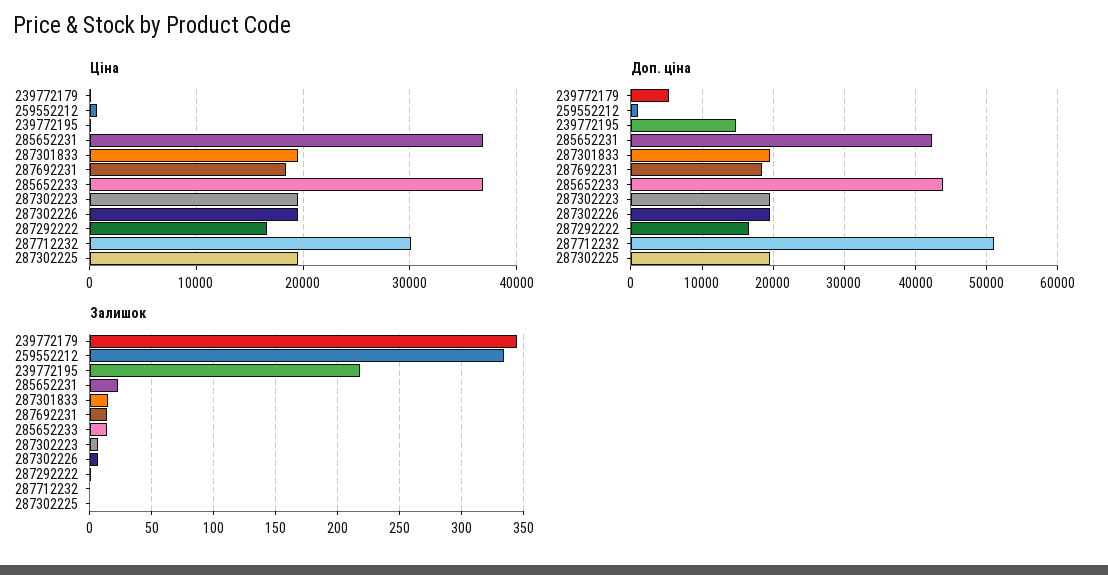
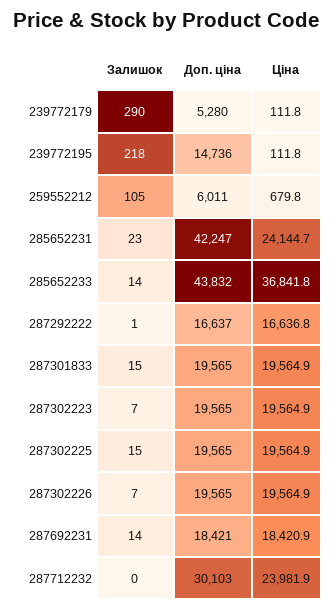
  {
    "Ціна": {
      "239772179": 111.8,
      "259552212": 679.8,
      "239772195": 111.8,
-     "285652231": 37000,
+     "285652231": 24144.7,
      "287301833": 19564.9,
      "287692231": 18420.9,
      "285652233": 36841.8,
      "287302223": 19564.9,
      "287302226": 19564.9,
      "287292222": 16636.8,
-     "287712232": 30000,
+     "287712232": 23981.9,
      "287302225": 19564.9
    },
    "Доп. ціна": {
      "239772179": 5280,
-     "259552212": 1000,
+     "259552212": 6011,
      "239772195": 14736,
      "285652231": 42247,
      "287301833": 19565,
      "287692231": 18421,
      "285652233": 43832,
      "287302223": 19565,
      "287302226": 19565,
      "287292222": 16637,
-     "287712232": 51000,
+     "287712232": 30103,
      "287302225": 19565
    },
    "Залишок": {
-     "239772179": 345,
+     "239772179": 290,
-     "259552212": 335,
+     "259552212": 105,
      "239772195": 218,
      "285652231": 23,
      "287301833": 15,
      "287692231": 14,
      "285652233": 14,
      "287302223": 7,
      "287302226": 7,
      "287292222": 1,
      "287712232": 0,
-     "287302225": 0
+     "287302225": 15
    }
  }

